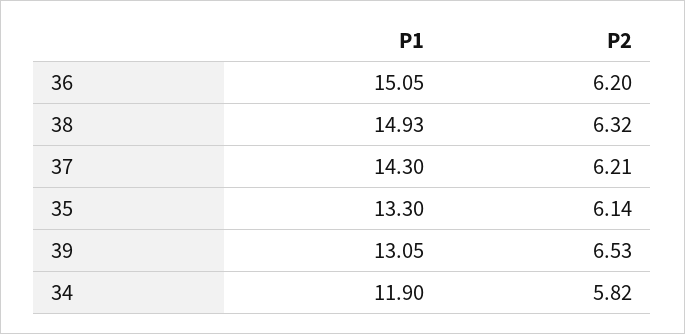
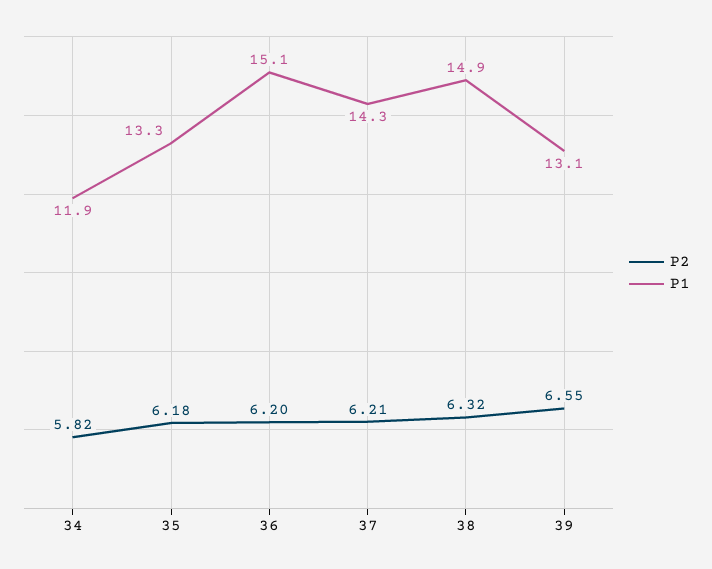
  {
    "P1": {
      "36": 15.05,
      "38": 14.93,
      "37": 14.3,
      "35": 13.3,
      "39": 13.05,
      "34": 11.9
    },
    "P2": {
      "36": 6.2,
      "38": 6.32,
      "37": 6.21,
-     "35": 6.14,
+     "35": 6.18,
-     "39": 6.53,
+     "39": 6.55,
      "34": 5.82
    }
  }

